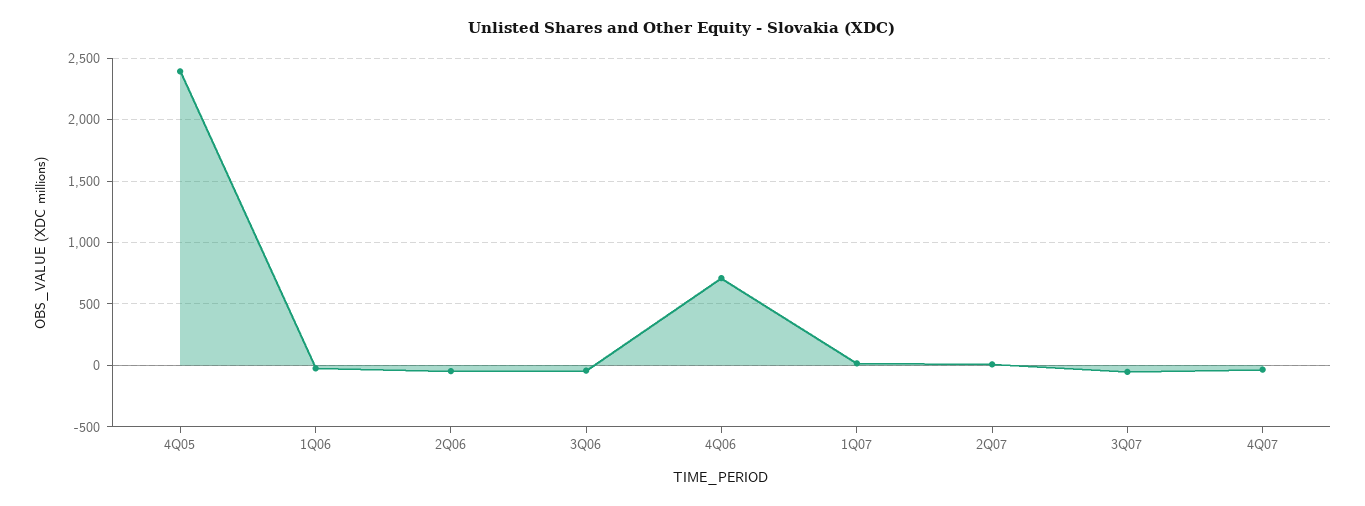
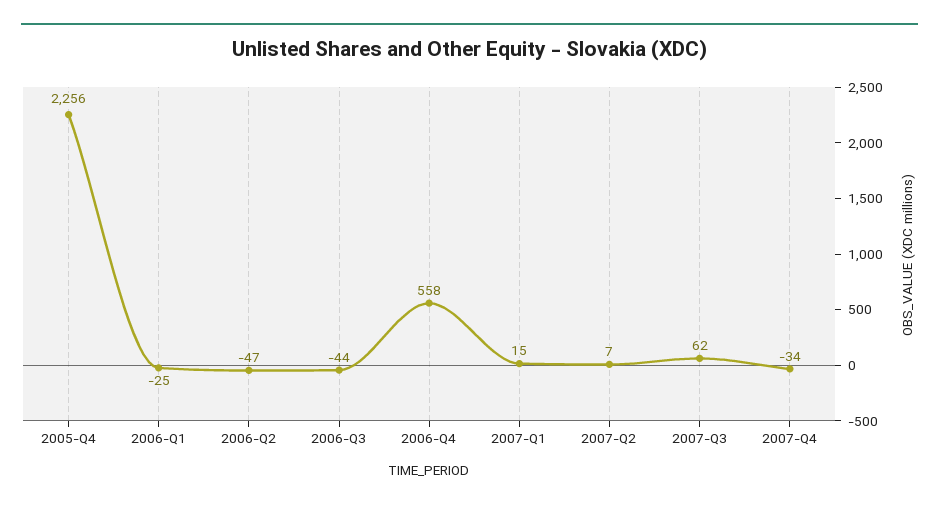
  {
-   "4Q05": 2400,
+   "4Q05": 2256,
    "1Q06": -25,
    "2Q06": -47,
    "3Q06": -44,
-   "4Q06": 700,
+   "4Q06": 558,
    "1Q07": 15,
    "2Q07": 7,
-   "3Q07": -50,
+   "3Q07": 62,
    "4Q07": -34
  }

